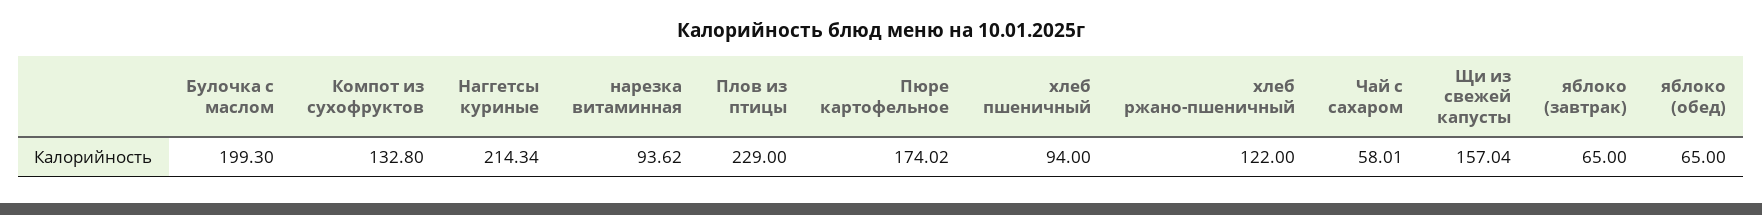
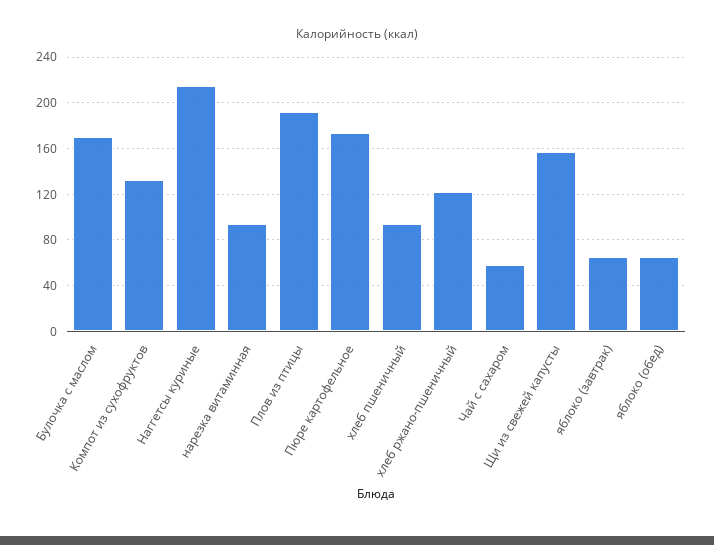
  {
-   "Булочка с маслом": 199.3,
+   "Булочка с маслом": 170,
    "Компот из сухофруктов": 132.8,
    "Наггетсы куриные": 214.34,
    "нарезка витаминная": 93.62,
-   "Плов из птицы": 229,
+   "Плов из птицы": 190,
    "Пюре картофельное": 174.02,
    "хлеб пшеничный": 94,
    "хлеб ржано-пшеничный": 122,
    "Чай с сахаром": 58.01,
    "Щи из свежей капусты": 157.04,
    "яблоко (завтрак)": 65,
    "яблоко (обед)": 65
  }

